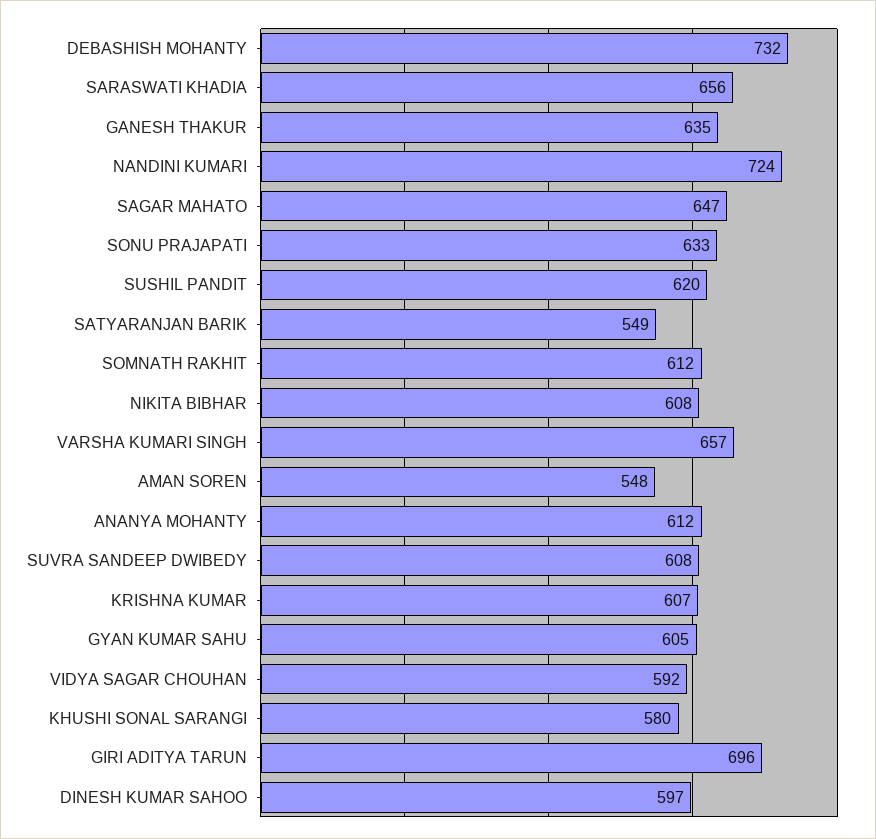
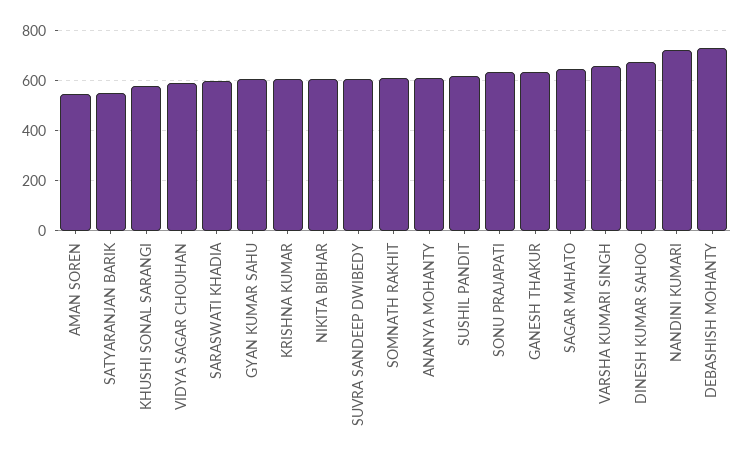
  {
    "DEBASHISH MOHANTY": 732,
-   "SARASWATI KHADIA": 656,
+   "SARASWATI KHADIA": 600,
    "GANESH THAKUR": 635,
    "NANDINI KUMARI": 724,
    "SAGAR MAHATO": 647,
    "SONU PRAJAPATI": 633,
    "SUSHIL PANDIT": 620,
    "SATYARANJAN BARIK": 549,
    "SOMNATH RAKHIT": 612,
    "NIKITA BIBHAR": 608,
    "VARSHA KUMARI SINGH": 657,
    "AMAN SOREN": 548,
    "ANANYA MOHANTY": 612,
    "SUVRA SANDEEP DWIBEDY": 608,
    "KRISHNA KUMAR": 607,
    "GYAN KUMAR SAHU": 605,
    "VIDYA SAGAR CHOUHAN": 592,
    "KHUSHI SONAL SARANGI": 580,
-   "GIRI ADITYA TARUN": 696,
-   "DINESH KUMAR SAHOO": 597
+   "DINESH KUMAR SAHOO": 675
  }

